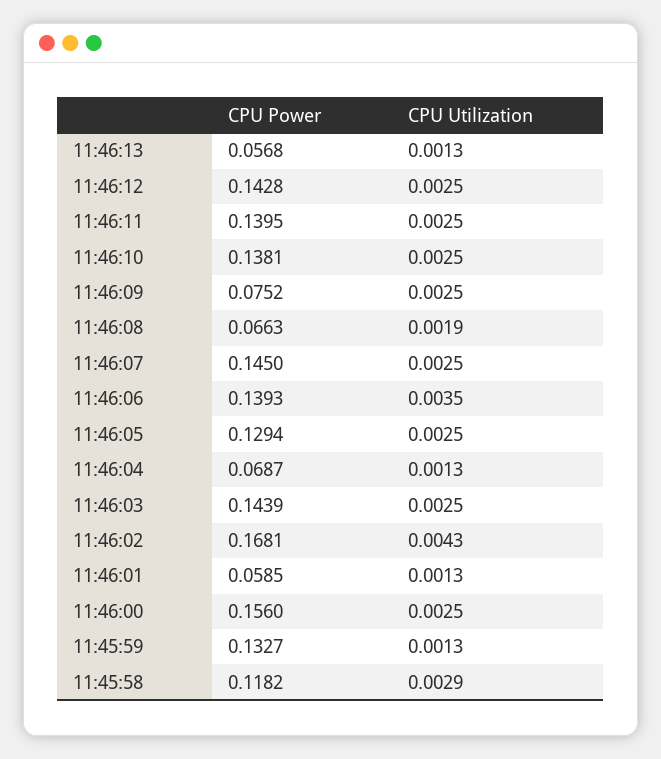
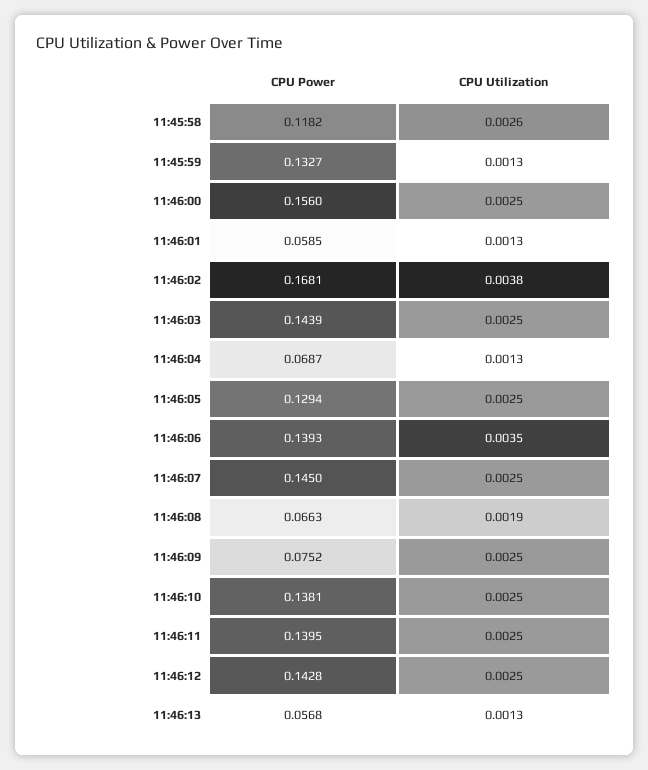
  {
    "CPU Power": {
      "11:46:13": 0.0568,
      "11:46:12": 0.1428,
      "11:46:11": 0.1395,
      "11:46:10": 0.1381,
      "11:46:09": 0.0752,
      "11:46:08": 0.0663,
      "11:46:07": 0.145,
      "11:46:06": 0.1393,
      "11:46:05": 0.1294,
      "11:46:04": 0.0687,
      "11:46:03": 0.1439,
      "11:46:02": 0.1681,
      "11:46:01": 0.0585,
      "11:46:00": 0.156,
      "11:45:59": 0.1327,
      "11:45:58": 0.1182
    },
    "CPU Utilization": {
      "11:46:13": 0.0013,
      "11:46:12": 0.0025,
      "11:46:11": 0.0025,
      "11:46:10": 0.0025,
      "11:46:09": 0.0025,
      "11:46:08": 0.0019,
      "11:46:07": 0.0025,
      "11:46:06": 0.0035,
      "11:46:05": 0.0025,
      "11:46:04": 0.0013,
      "11:46:03": 0.0025,
-     "11:46:02": 0.0043,
+     "11:46:02": 0.0038,
      "11:46:01": 0.0013,
      "11:46:00": 0.0025,
      "11:45:59": 0.0013,
-     "11:45:58": 0.0029
+     "11:45:58": 0.0026
    }
  }

